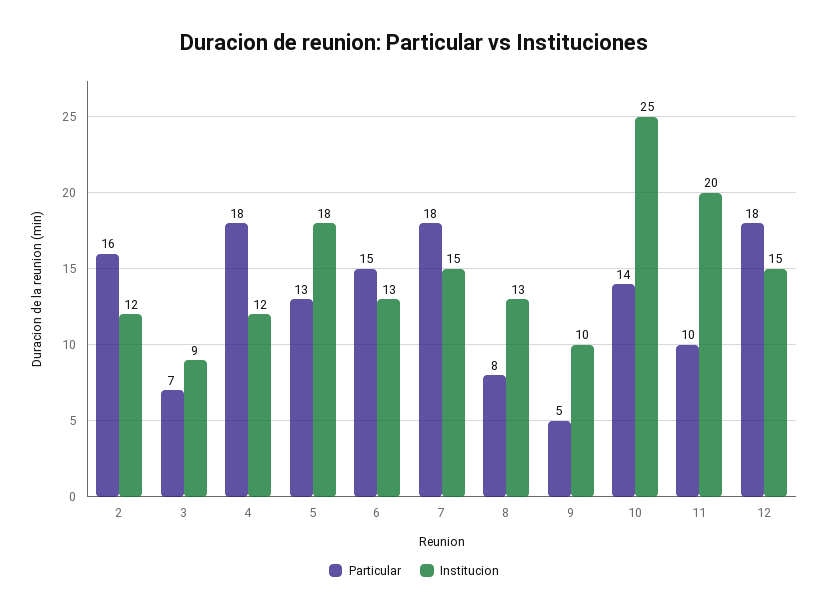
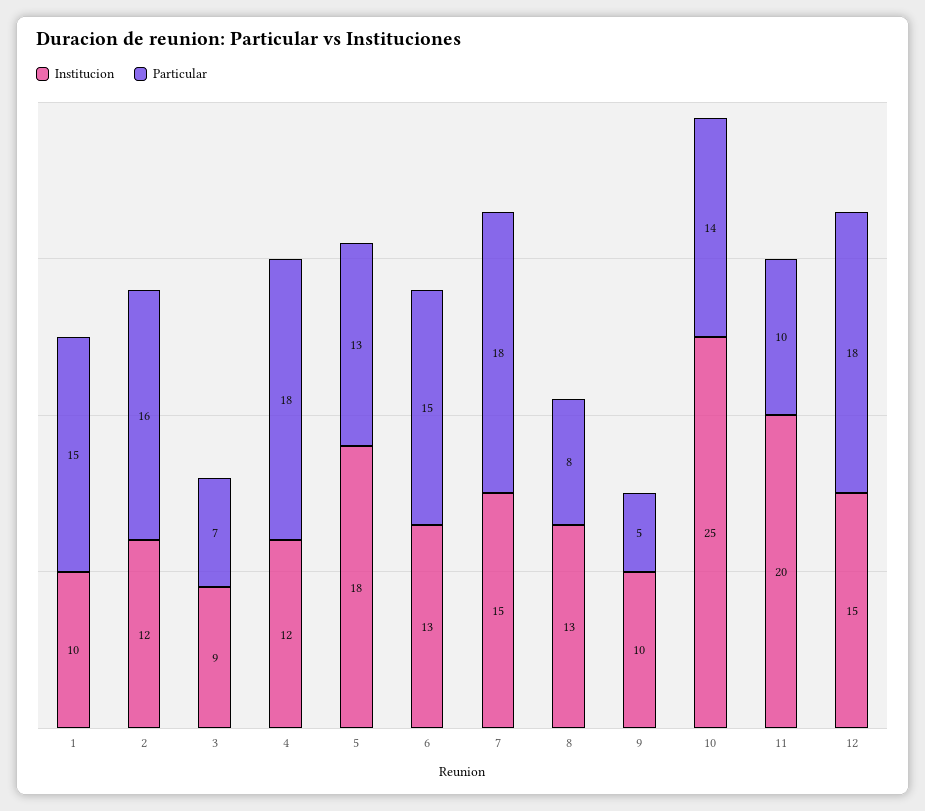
  {
    "Particular": {
      "2": 16,
      "3": 7,
      "4": 18,
      "5": 13,
      "6": 15,
      "7": 18,
      "8": 8,
      "9": 5,
      "10": 14,
      "11": 10,
-     "12": 18
+     "12": 18,
+     "1": 15
    },
    "Institucion": {
      "2": 12,
      "3": 9,
      "4": 12,
      "5": 18,
      "6": 13,
      "7": 15,
      "8": 13,
      "9": 10,
      "10": 25,
      "11": 20,
-     "12": 15
+     "12": 15,
+     "1": 10
    }
  }

